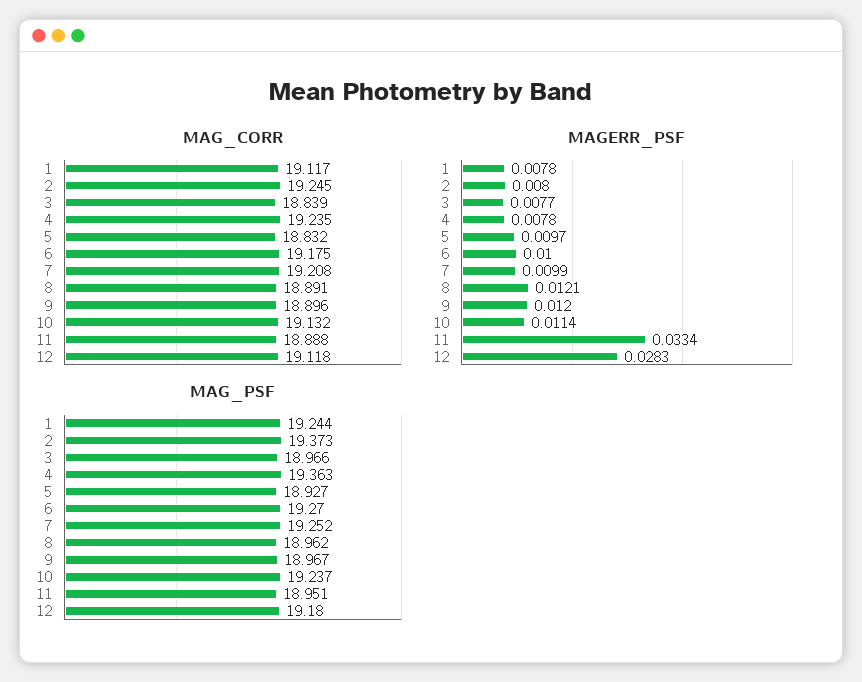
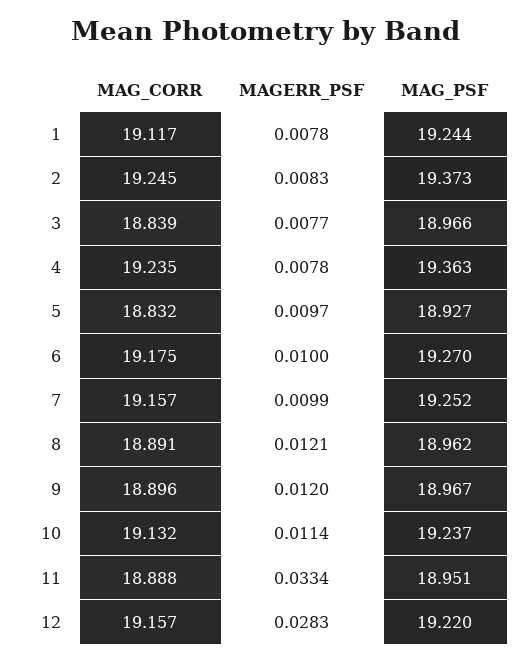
  {
    "MAG_CORR": {
      "1": 19.117,
      "2": 19.245,
      "3": 18.839,
      "4": 19.235,
      "5": 18.832,
      "6": 19.175,
-     "7": 19.208,
+     "7": 19.157,
      "8": 18.891,
      "9": 18.896,
      "10": 19.132,
      "11": 18.888,
-     "12": 19.118
+     "12": 19.157
    },
    "MAGERR_PSF": {
      "1": 0.0078,
-     "2": 0.008,
+     "2": 0.0083,
      "3": 0.0077,
      "4": 0.0078,
      "5": 0.0097,
      "6": 0.01,
      "7": 0.0099,
      "8": 0.0121,
      "9": 0.012,
      "10": 0.0114,
      "11": 0.0334,
      "12": 0.0283
    },
    "MAG_PSF": {
      "1": 19.244,
      "2": 19.373,
      "3": 18.966,
      "4": 19.363,
      "5": 18.927,
      "6": 19.27,
      "7": 19.252,
      "8": 18.962,
      "9": 18.967,
      "10": 19.237,
      "11": 18.951,
-     "12": 19.18
+     "12": 19.22
    }
  }

